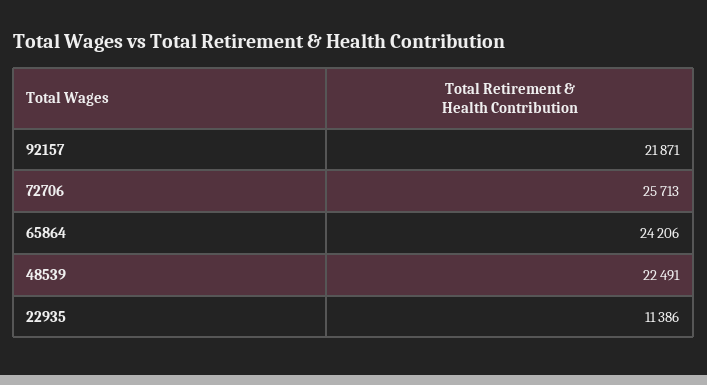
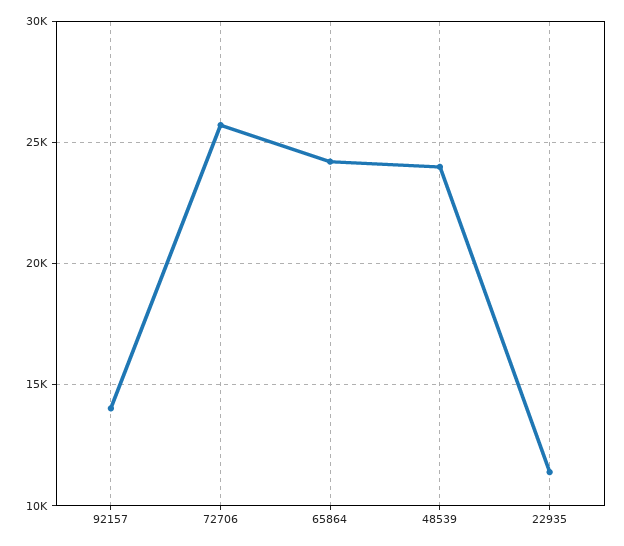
  {
-   "92157": 21871,
+   "92157": 14000,
    "72706": 25713,
    "65864": 24206,
-   "48539": 22491,
+   "48539": 24000,
    "22935": 11386
  }

